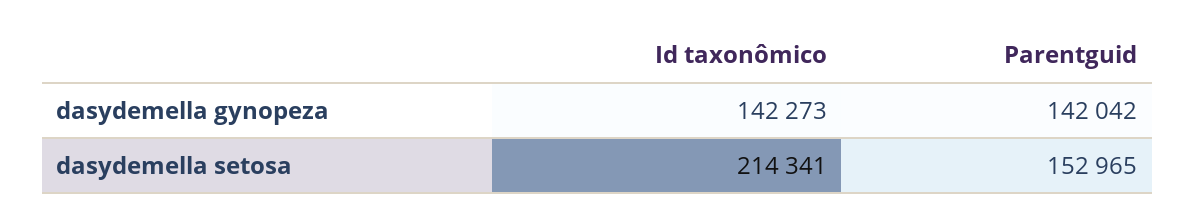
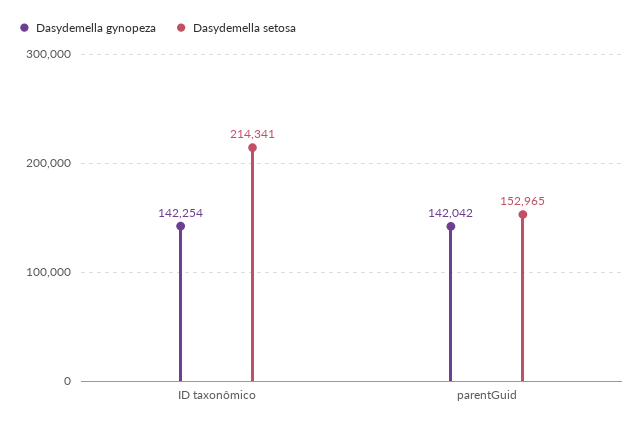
  {
    "dasydemella gynopeza": {
-     "Id taxonômico": 142273,
+     "Id taxonômico": 142254,
      "Parentguid": 142042
    },
    "dasydemella setosa": {
      "Id taxonômico": 214341,
      "Parentguid": 152965
    }
  }

